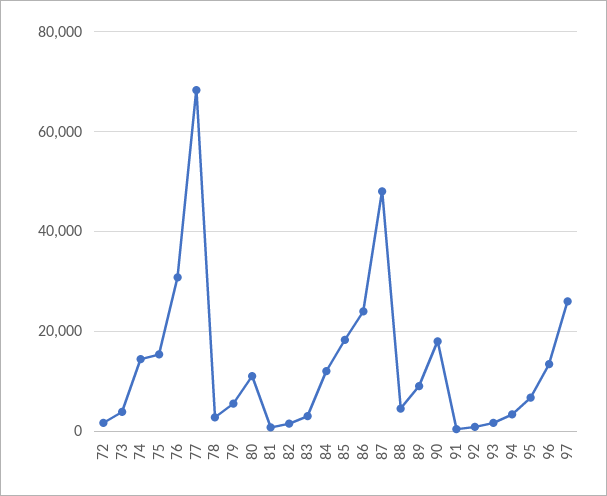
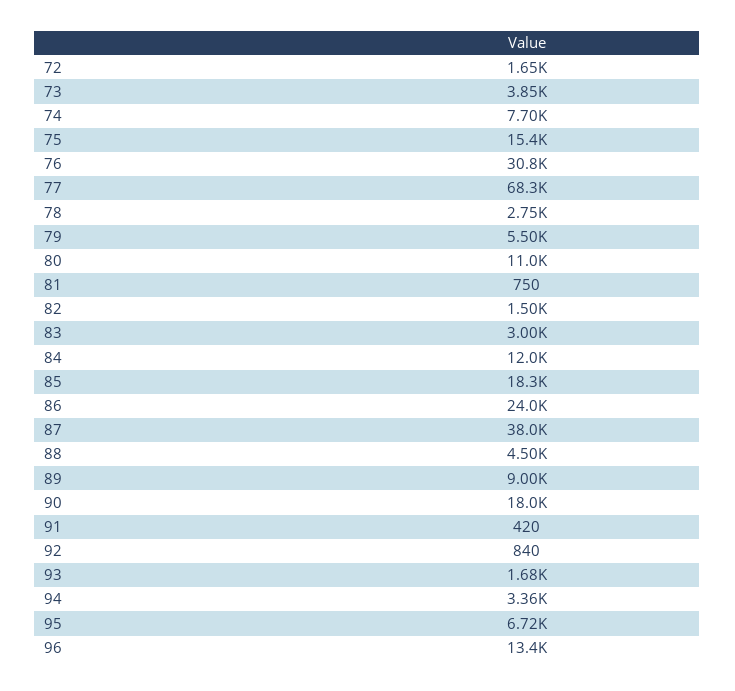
  {
    "72": 1650,
    "73": 3850,
-   "74": 14000,
+   "74": 7700,
    "75": 15400,
    "76": 30800,
    "77": 68300,
    "78": 2750,
    "79": 5500,
    "80": 11000,
    "81": 750,
    "82": 1500,
    "83": 3000,
    "84": 12000,
    "85": 18300,
    "86": 24000,
-   "87": 48000,
+   "87": 38000,
    "88": 4500,
    "89": 9000,
    "90": 18000,
    "91": 420,
    "92": 840,
    "93": 1680,
    "94": 3360,
    "95": 6720,
-   "96": 13400,
+   "96": 13400
-   "97": 26000
  }

